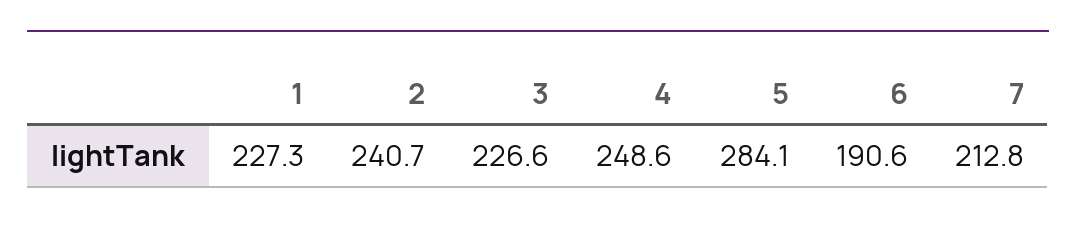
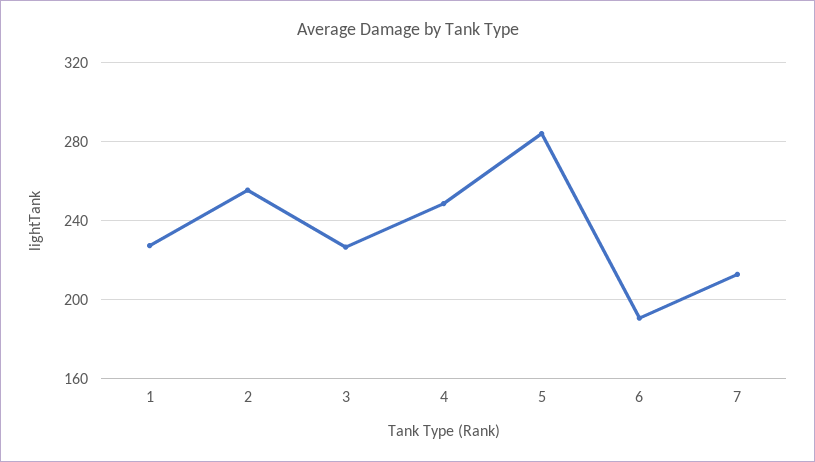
  {
    "1": 227.3,
-   "2": 240.7,
+   "2": 255,
    "3": 226.6,
    "4": 248.6,
    "5": 284.1,
    "6": 190.6,
    "7": 212.8
  }

